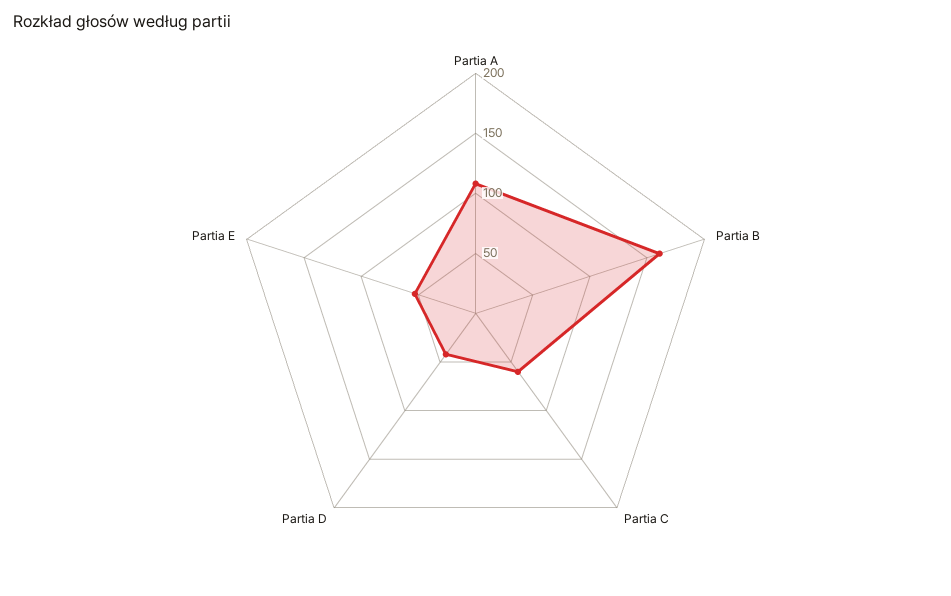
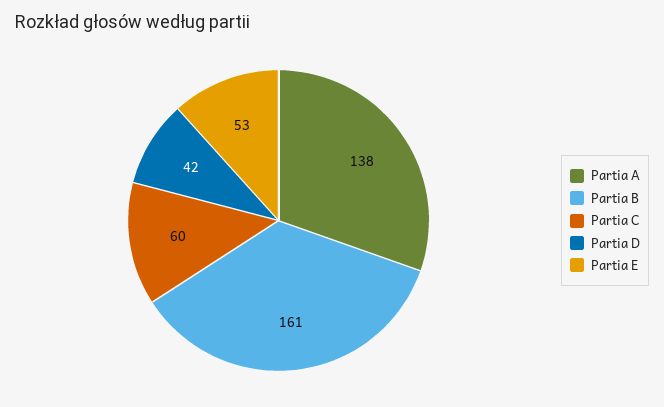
  {
-   "Partia A": 110,
+   "Partia A": 138,
    "Partia B": 161,
    "Partia C": 60,
    "Partia D": 42,
    "Partia E": 53
  }

